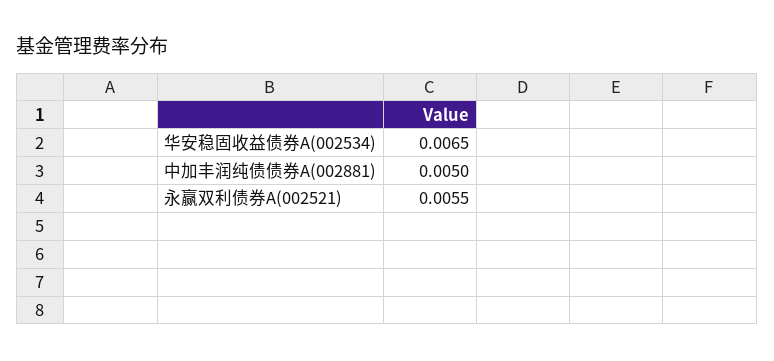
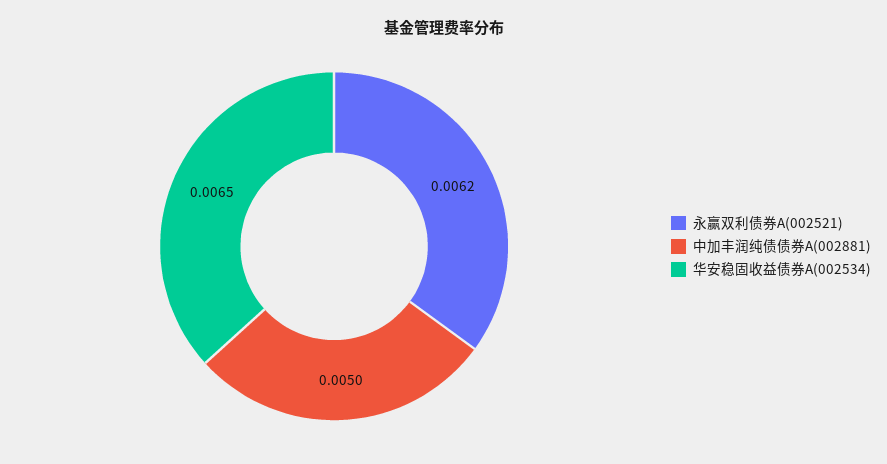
  {
    "华安稳固收益债券A(002534)": 0.0065,
    "中加丰润纯债债券A(002881)": 0.005,
-   "永赢双利债券A(002521)": 0.0055
+   "永赢双利债券A(002521)": 0.0062
  }

